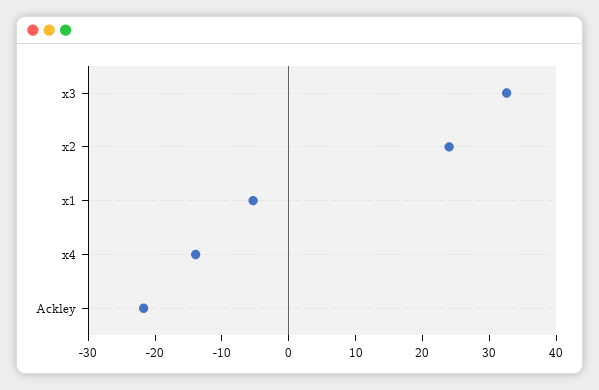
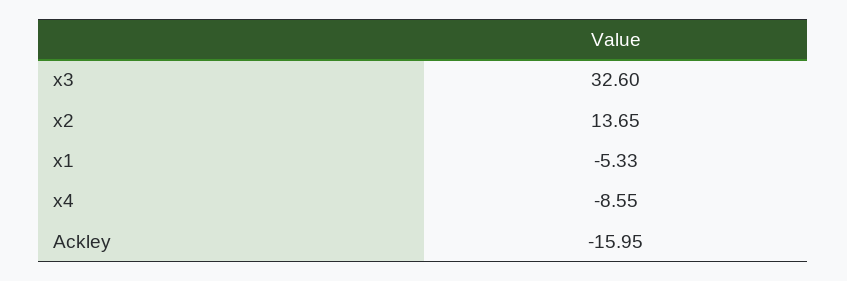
  {
    "x3": 32.6,
-   "x2": 24,
+   "x2": 13.65,
    "x1": -5.33,
-   "x4": -14,
+   "x4": -8.55,
-   "Ackley": -22
+   "Ackley": -15.95
  }

